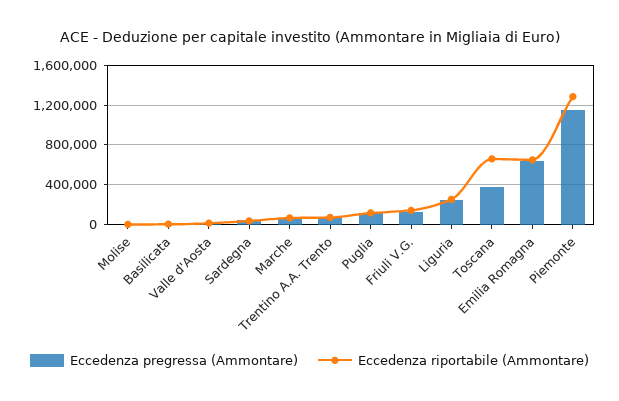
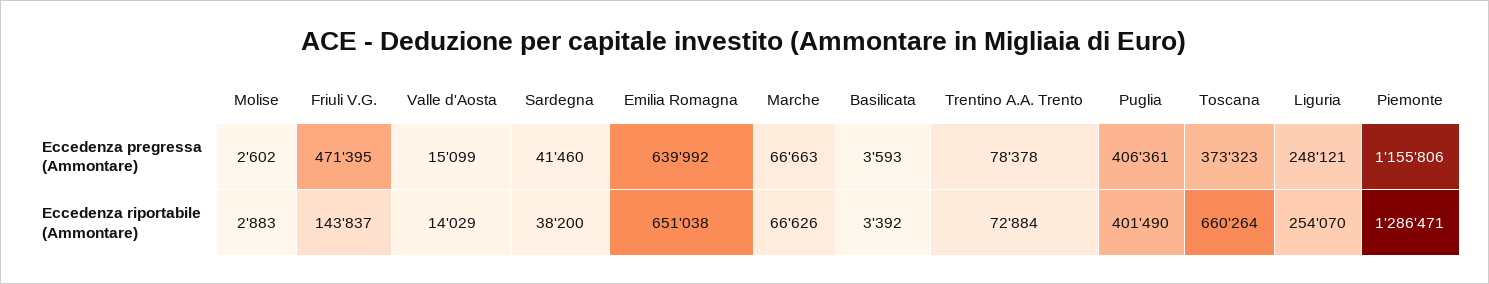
  {
    "Eccedenza pregressa (Ammontare)": {
      "Molise": 2602,
      "Basilicata": 3593,
      "Valle d'Aosta": 15099,
      "Sardegna": 41460,
      "Marche": 66663,
      "Trentino A.A. Trento": 78378,
-     "Puglia": 100000,
+     "Puglia": 406361,
-     "Friuli V.G.": 100000,
+     "Friuli V.G.": 471395,
      "Liguria": 248121,
      "Toscana": 373323,
      "Emilia Romagna": 639992,
      "Piemonte": 1155806
    },
    "Eccedenza riportabile (Ammontare)": {
      "Molise": 2883,
      "Basilicata": 3392,
      "Valle d'Aosta": 14029,
      "Sardegna": 38200,
      "Marche": 66626,
      "Trentino A.A. Trento": 72884,
-     "Puglia": 100000,
+     "Puglia": 401490,
      "Friuli V.G.": 143837,
      "Liguria": 254070,
      "Toscana": 660264,
      "Emilia Romagna": 651038,
      "Piemonte": 1286471
    }
  }

